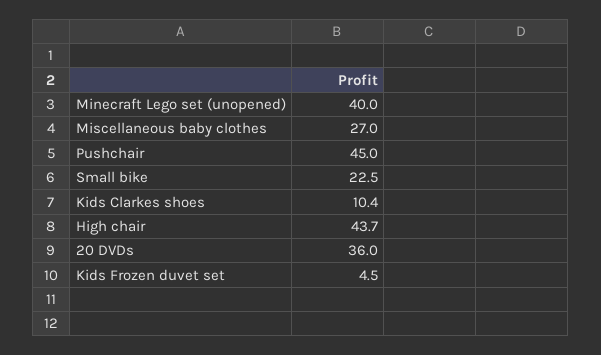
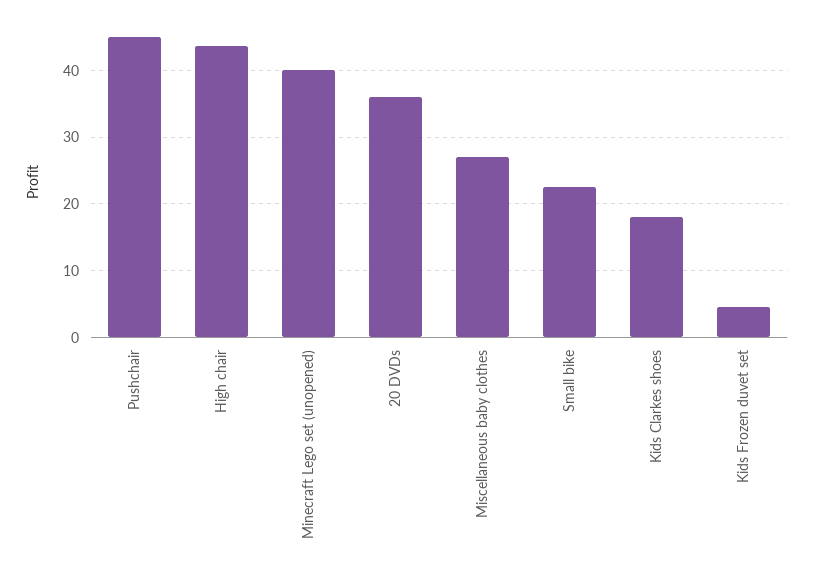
  {
    "Minecraft Lego set (unopened)": 40,
    "Miscellaneous baby clothes": 27,
    "Pushchair": 45,
    "Small bike": 22.5,
-   "Kids Clarkes shoes": 10.4,
+   "Kids Clarkes shoes": 18,
    "High chair": 43.7,
    "20 DVDs": 36,
    "Kids Frozen duvet set": 4.5
  }

